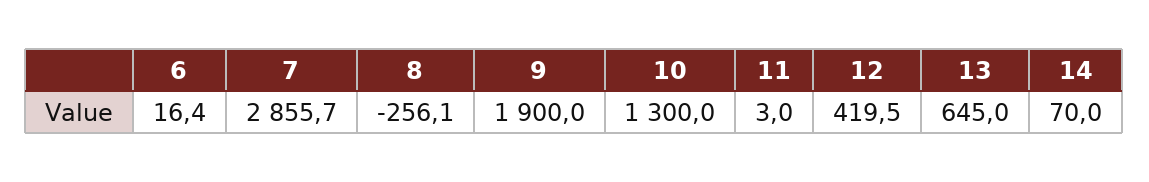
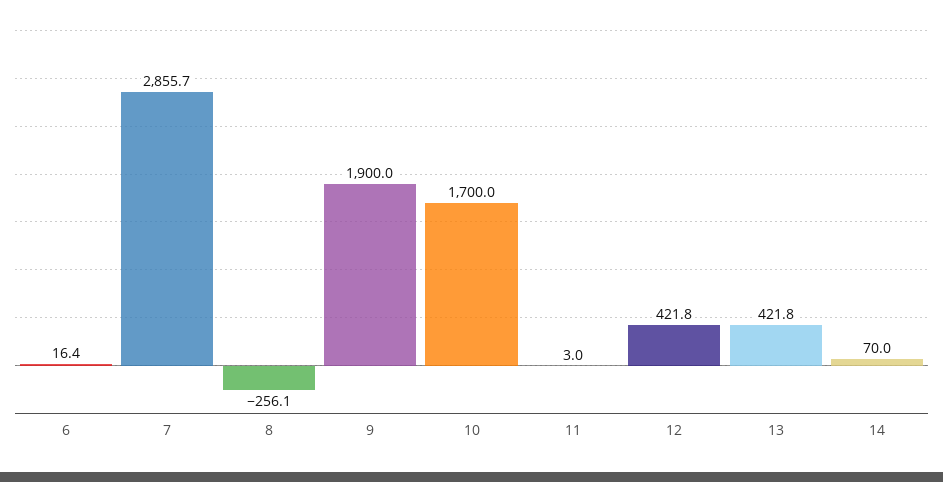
  {
    "6": 16.4,
    "7": 2855.7,
    "8": -256.1,
    "9": 1900,
-   "10": 1300,
+   "10": 1700,
    "11": 3,
-   "12": 419.5,
+   "12": 421.8,
-   "13": 645,
+   "13": 421.8,
    "14": 70
  }

